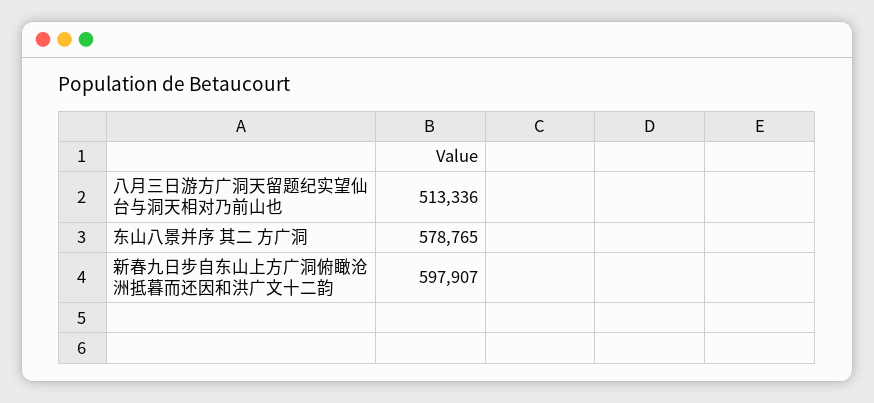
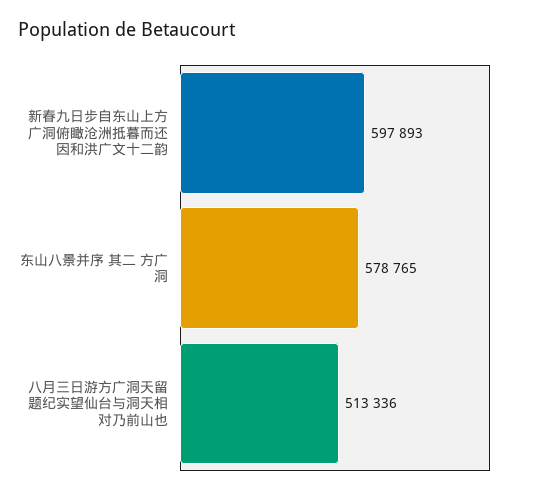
  {
    "八月三日游方广洞天留题纪实望仙台与洞天相对乃前山也": 513336,
    "东山八景并序 其二 方广洞": 578765,
-   "新春九日步自东山上方广洞俯瞰沧洲抵暮而还因和洪广文十二韵": 597907
+   "新春九日步自东山上方广洞俯瞰沧洲抵暮而还因和洪广文十二韵": 597893
  }

